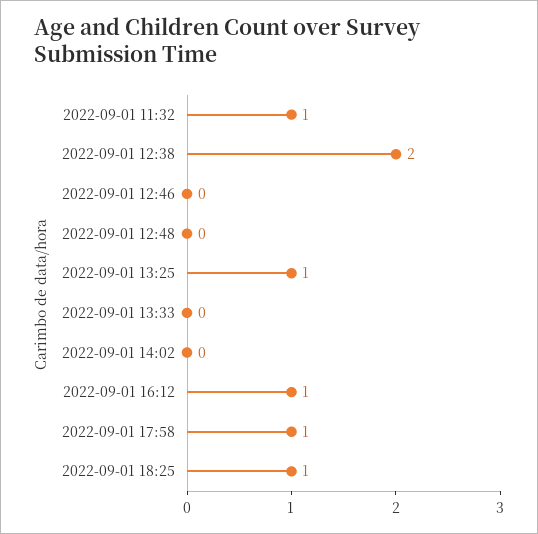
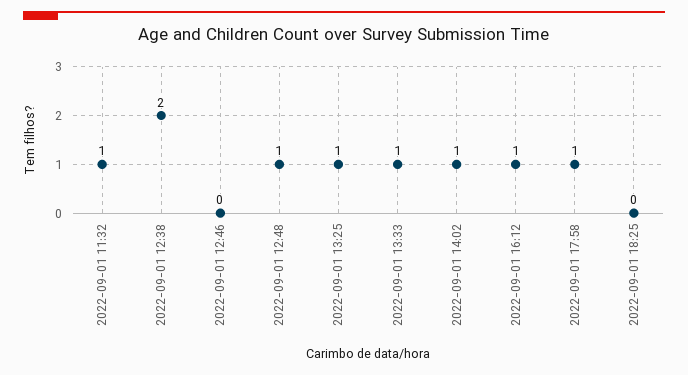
  {
    "2022-09-01 11:32": 1,
    "2022-09-01 12:38": 2,
    "2022-09-01 12:46": 0,
-   "2022-09-01 12:48": 0,
+   "2022-09-01 12:48": 1,
    "2022-09-01 13:25": 1,
-   "2022-09-01 13:33": 0,
+   "2022-09-01 13:33": 1,
-   "2022-09-01 14:02": 0,
+   "2022-09-01 14:02": 1,
    "2022-09-01 16:12": 1,
    "2022-09-01 17:58": 1,
-   "2022-09-01 18:25": 1
+   "2022-09-01 18:25": 0
  }

